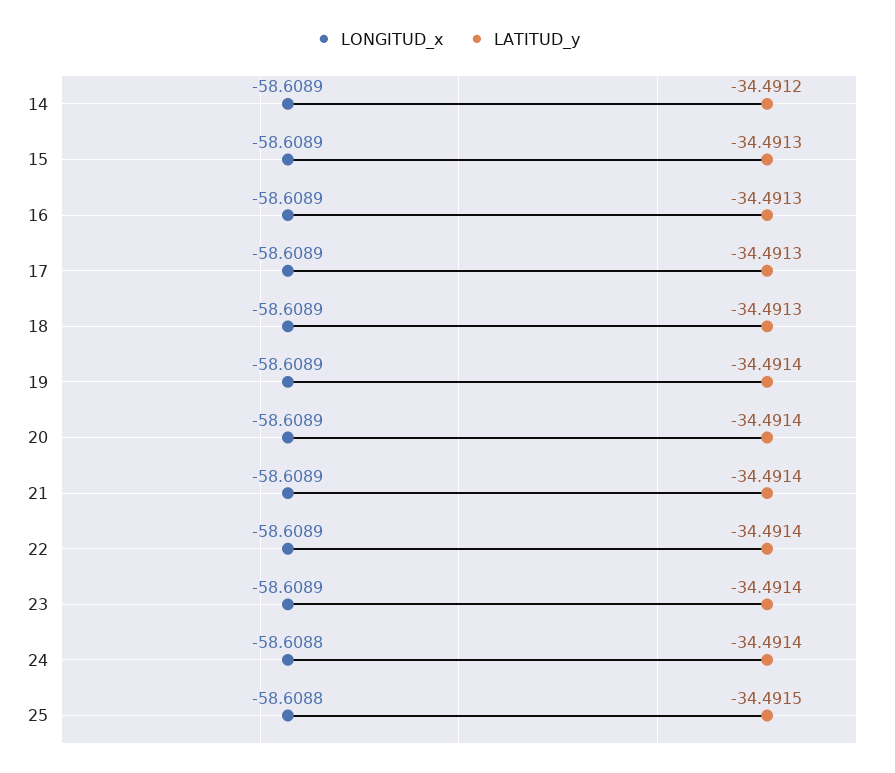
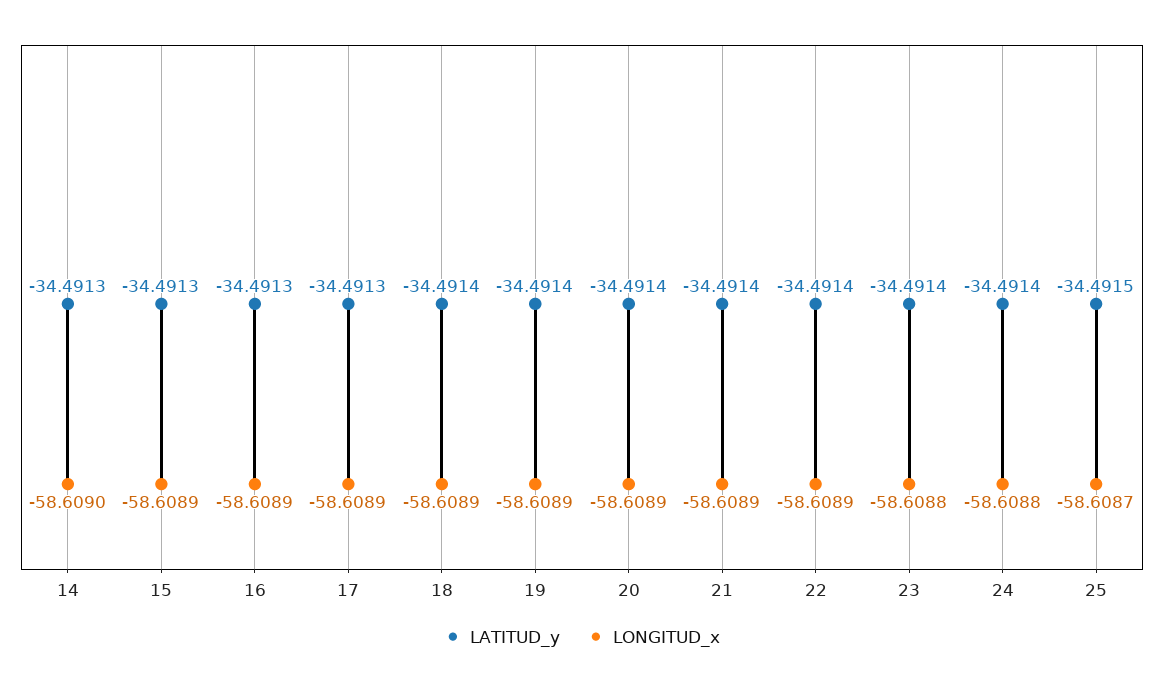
  {
    "LONGITUD_x": {
-     "14": -58.6089,
+     "14": -58.609,
      "15": -58.6089,
      "16": -58.6089,
      "17": -58.6089,
      "18": -58.6089,
      "19": -58.6089,
      "20": -58.6089,
      "21": -58.6089,
      "22": -58.6089,
-     "23": -58.6089,
+     "23": -58.6088,
      "24": -58.6088,
-     "25": -58.6088
+     "25": -58.6087
    },
    "LATITUD_y": {
-     "14": -34.4912,
+     "14": -34.4913,
      "15": -34.4913,
      "16": -34.4913,
      "17": -34.4913,
-     "18": -34.4913,
+     "18": -34.4914,
      "19": -34.4914,
      "20": -34.4914,
      "21": -34.4914,
      "22": -34.4914,
      "23": -34.4914,
      "24": -34.4914,
      "25": -34.4915
    }
  }

